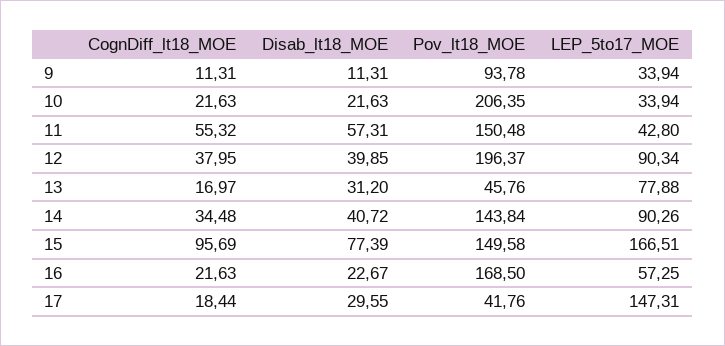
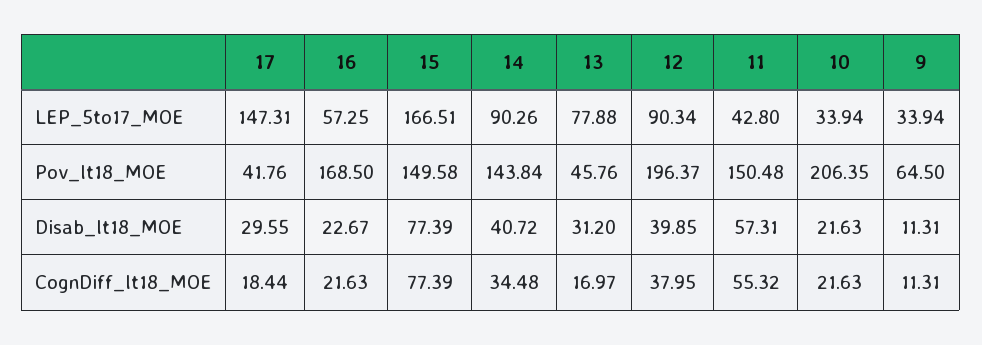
  {
    "CognDiff_lt18_MOE": {
      "9": 11.31,
      "10": 21.63,
      "11": 55.32,
      "12": 37.95,
      "13": 16.97,
      "14": 34.48,
-     "15": 95.69,
+     "15": 77.39,
      "16": 21.63,
      "17": 18.44
    },
    "Disab_lt18_MOE": {
      "9": 11.31,
      "10": 21.63,
      "11": 57.31,
      "12": 39.85,
      "13": 31.2,
      "14": 40.72,
      "15": 77.39,
      "16": 22.67,
      "17": 29.55
    },
    "Pov_lt18_MOE": {
-     "9": 93.78,
+     "9": 64.5,
      "10": 206.35,
      "11": 150.48,
      "12": 196.37,
      "13": 45.76,
      "14": 143.84,
      "15": 149.58,
      "16": 168.5,
      "17": 41.76
    },
    "LEP_5to17_MOE": {
      "9": 33.94,
      "10": 33.94,
      "11": 42.8,
      "12": 90.34,
      "13": 77.88,
      "14": 90.26,
      "15": 166.51,
      "16": 57.25,
      "17": 147.31
    }
  }

